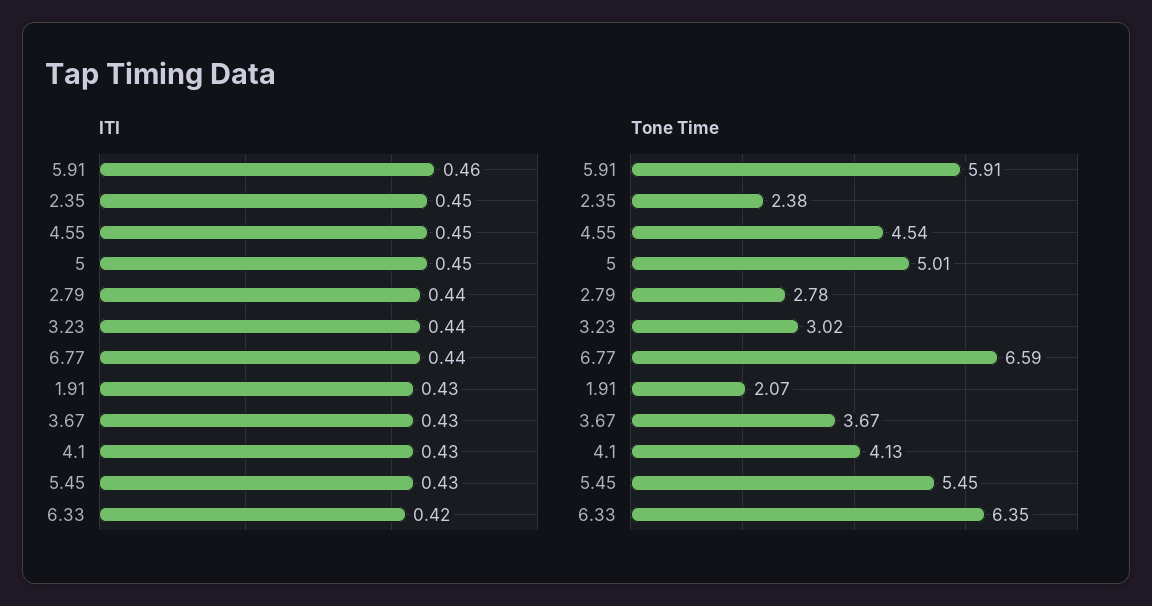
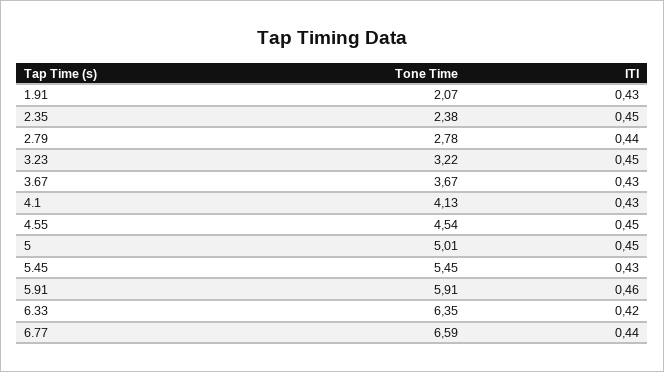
  {
    "ITI": {
      "5.91": 0.46,
      "2.35": 0.45,
      "4.55": 0.45,
      "5": 0.45,
      "2.79": 0.44,
-     "3.23": 0.44,
+     "3.23": 0.45,
      "6.77": 0.44,
      "1.91": 0.43,
      "3.67": 0.43,
      "4.1": 0.43,
      "5.45": 0.43,
      "6.33": 0.42
    },
    "Tone Time": {
      "5.91": 5.91,
      "2.35": 2.38,
      "4.55": 4.54,
      "5": 5.01,
      "2.79": 2.78,
-     "3.23": 3.02,
+     "3.23": 3.22,
      "6.77": 6.59,
      "1.91": 2.07,
      "3.67": 3.67,
      "4.1": 4.13,
      "5.45": 5.45,
      "6.33": 6.35
    }
  }

